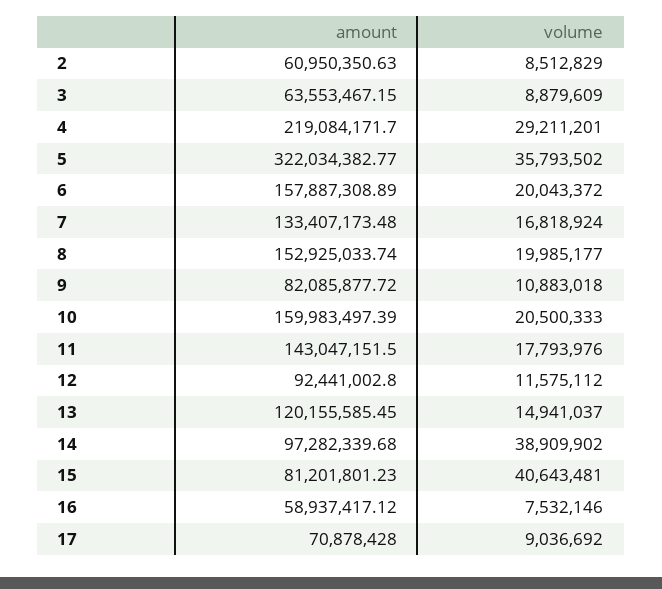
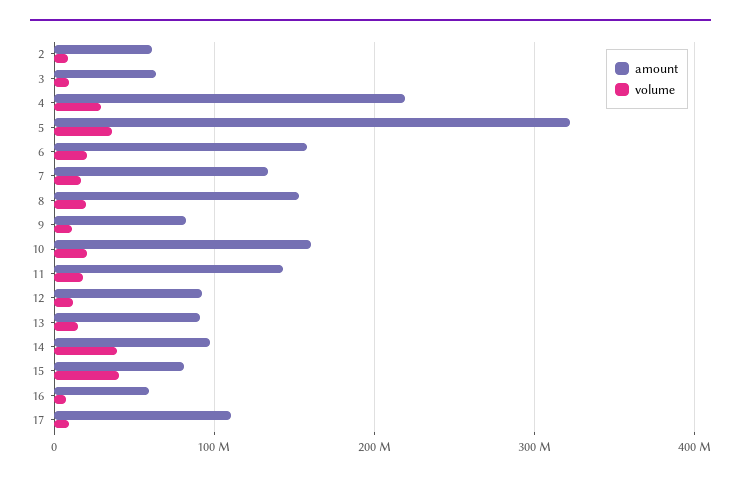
  {
    "amount": {
      "2": 60950350.63,
      "3": 63553467.15,
      "4": 219084171.7,
      "5": 322034382.77,
      "6": 157887308.89,
      "7": 133407173.48,
      "8": 152925033.74,
      "9": 82085877.72,
      "10": 159983497.39,
      "11": 143047151.5,
      "12": 92441002.8,
-     "13": 120155585.45,
+     "13": 90000000,
      "14": 97282339.68,
      "15": 81201801.23,
      "16": 58937417.12,
-     "17": 70878428
+     "17": 110000000
    },
    "volume": {
      "2": 8512829,
      "3": 8879609,
      "4": 29211201,
      "5": 35793502,
      "6": 20043372,
      "7": 16818924,
      "8": 19985177,
      "9": 10883018,
      "10": 20500333,
      "11": 17793976,
      "12": 11575112,
      "13": 14941037,
      "14": 38909902,
      "15": 40643481,
      "16": 7532146,
      "17": 9036692
    }
  }

